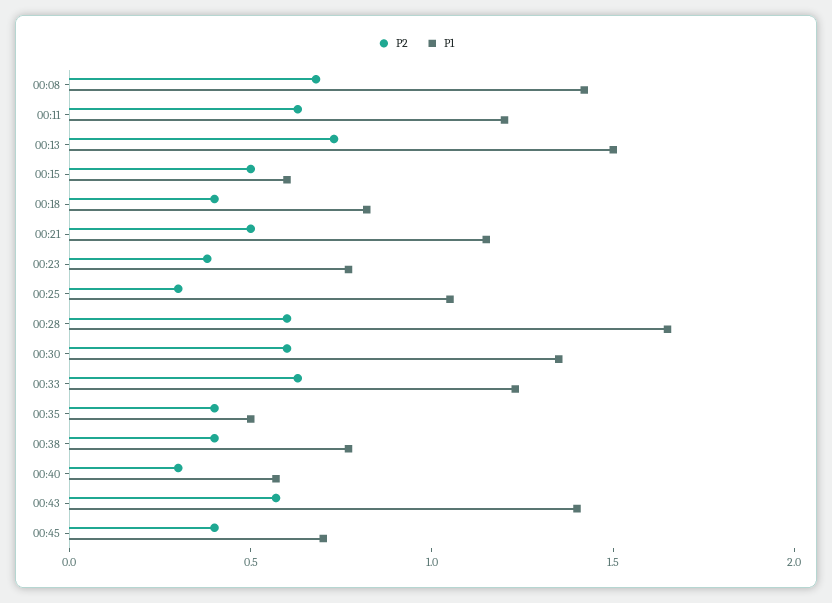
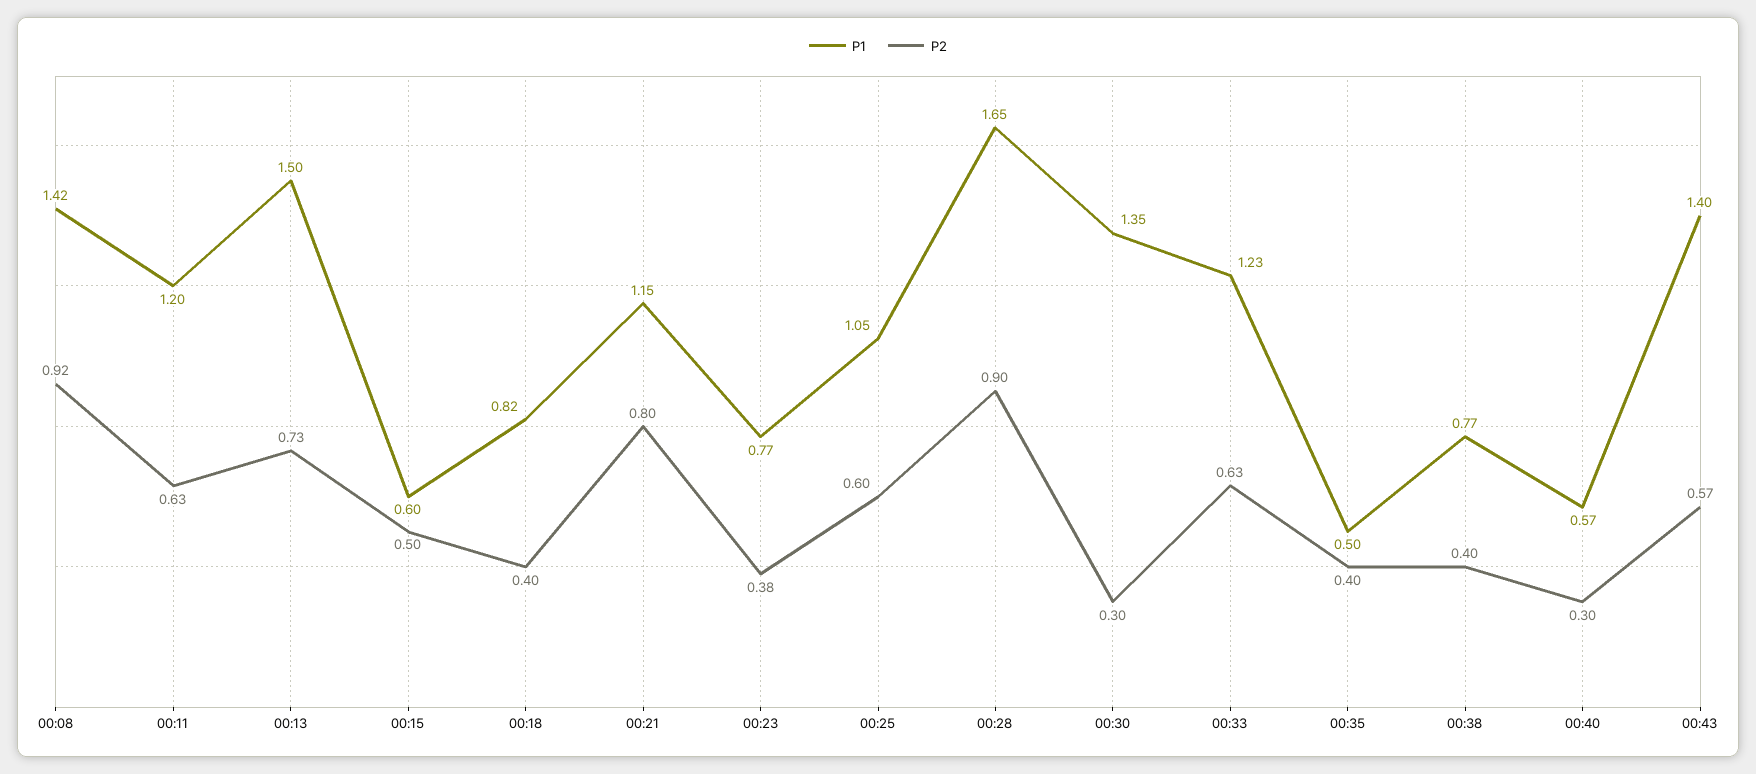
  {
    "P2": {
-     "00:08": 0.7,
+     "00:08": 0.92,
      "00:11": 0.63,
      "00:13": 0.73,
      "00:15": 0.5,
      "00:18": 0.4,
-     "00:21": 0.5,
+     "00:21": 0.8,
      "00:23": 0.38,
-     "00:25": 0.3,
+     "00:25": 0.6,
-     "00:28": 0.6,
+     "00:28": 0.9,
-     "00:30": 0.6,
+     "00:30": 0.3,
      "00:33": 0.63,
      "00:35": 0.4,
      "00:38": 0.4,
      "00:40": 0.3,
-     "00:43": 0.57,
+     "00:43": 0.57
-     "00:45": 0.4
    },
    "P1": {
      "00:08": 1.42,
      "00:11": 1.2,
      "00:13": 1.5,
      "00:15": 0.6,
      "00:18": 0.82,
      "00:21": 1.15,
      "00:23": 0.77,
      "00:25": 1.05,
      "00:28": 1.65,
      "00:30": 1.35,
      "00:33": 1.23,
      "00:35": 0.5,
      "00:38": 0.77,
      "00:40": 0.57,
-     "00:43": 1.4,
+     "00:43": 1.4
-     "00:45": 0.7
    }
  }

